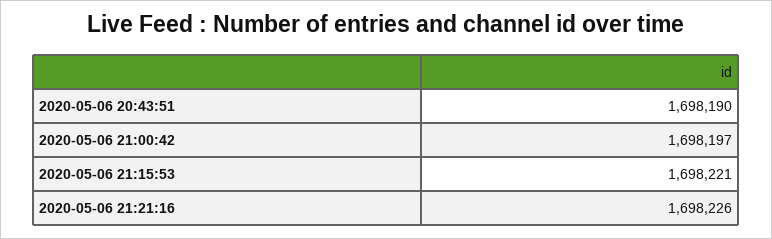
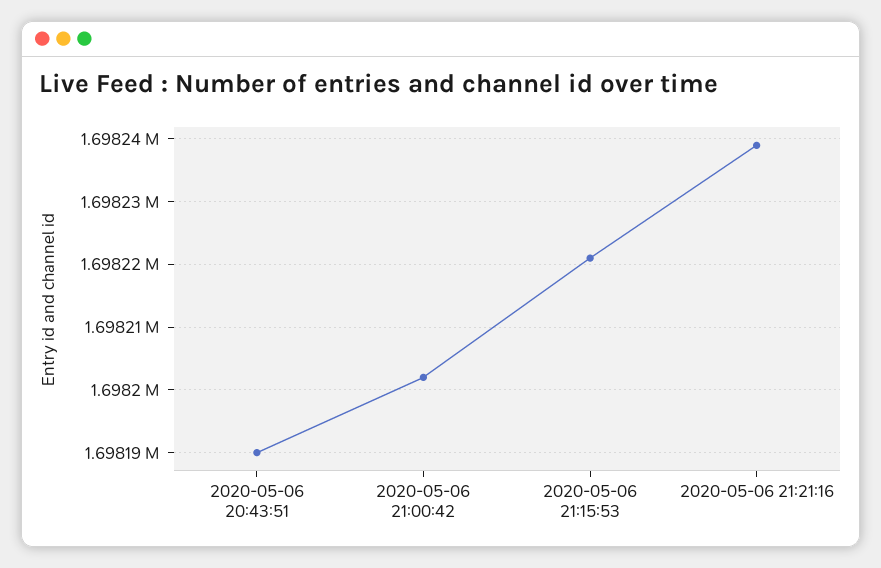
  {
    "2020-05-06 20:43:51": 1698190,
-   "2020-05-06 21:00:42": 1698197,
+   "2020-05-06 21:00:42": 1698202,
    "2020-05-06 21:15:53": 1698221,
-   "2020-05-06 21:21:16": 1698226
+   "2020-05-06 21:21:16": 1698239
  }

